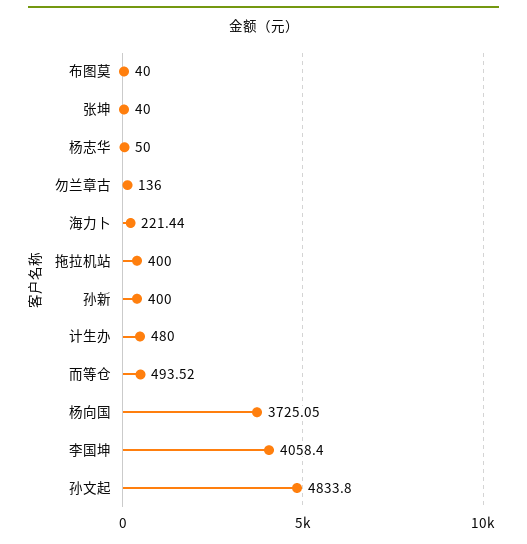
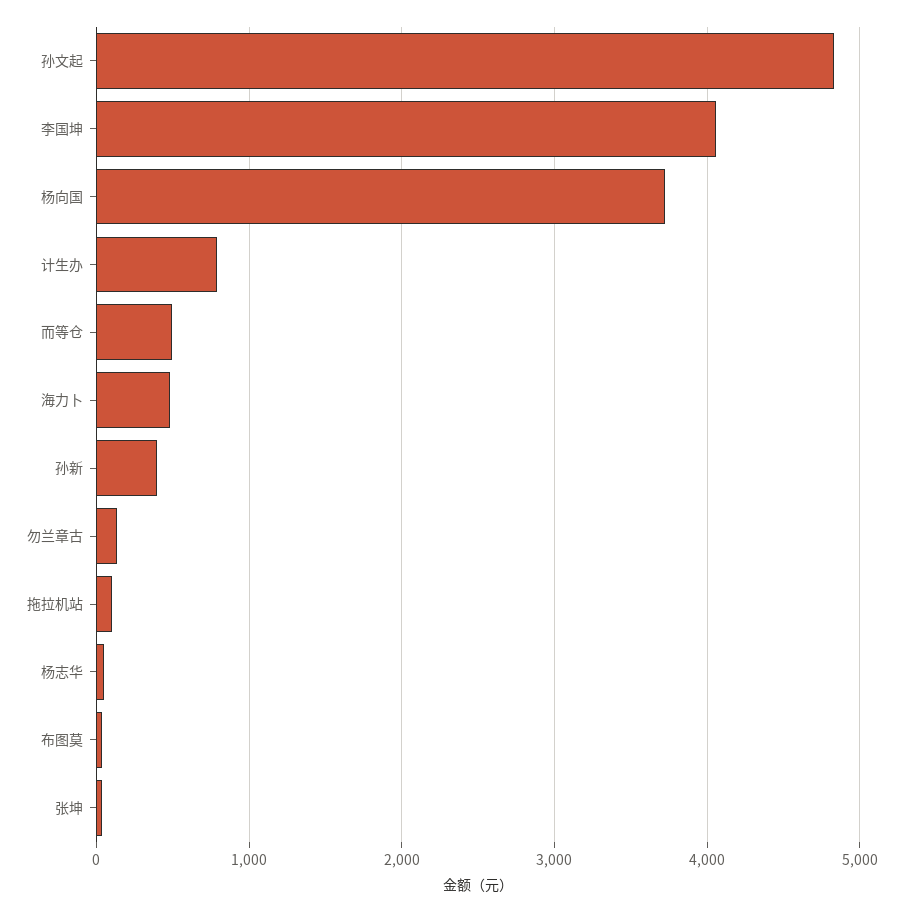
  {
    "布图莫": 40,
    "张坤": 40,
    "杨志华": 50,
    "勿兰章古": 136,
-   "海力卜": 221.44,
+   "海力卜": 500,
-   "拖拉机站": 400,
+   "拖拉机站": 100,
    "孙新": 400,
-   "计生办": 480,
+   "计生办": 800,
    "而等仓": 493.52,
    "杨向国": 3725.05,
    "李国坤": 4058.4,
    "孙文起": 4833.8
  }

